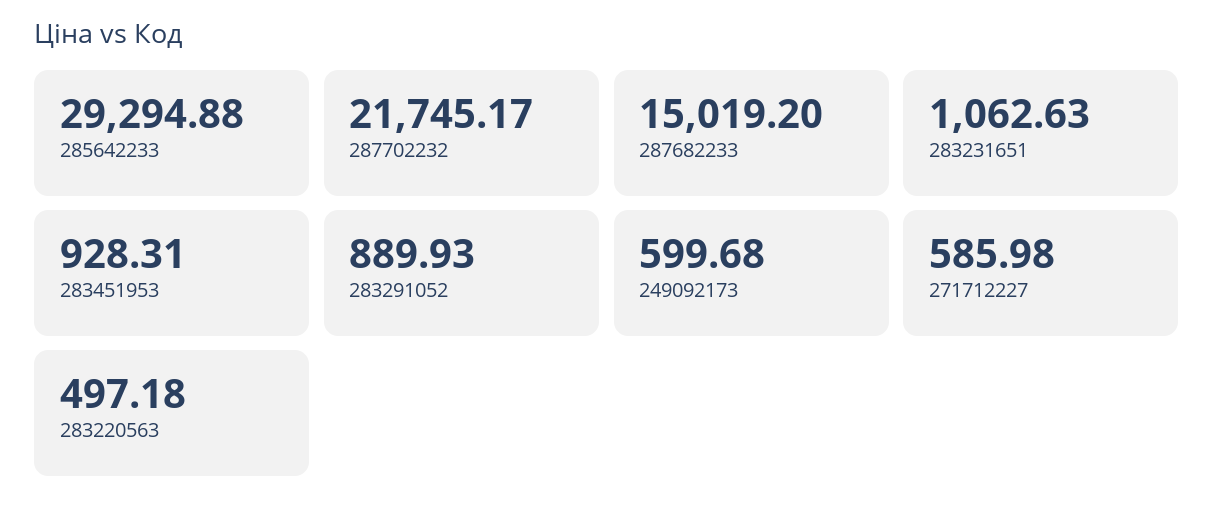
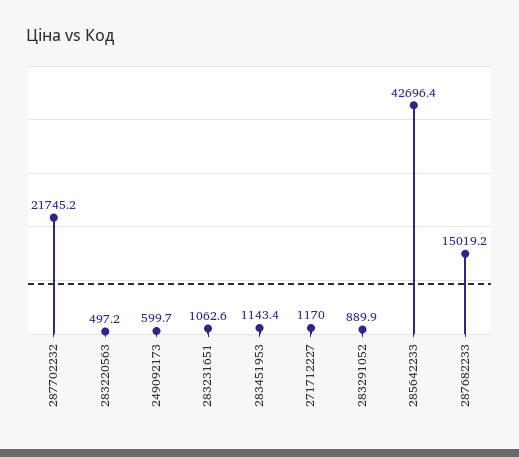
  {
-   "285642233": 29294.88,
+   "285642233": 42696.4,
    "287702232": 21745.17,
    "287682233": 15019.2,
    "283231651": 1062.63,
-   "283451953": 928.31,
+   "283451953": 1143.4,
    "283291052": 889.93,
    "249092173": 599.68,
-   "271712227": 585.98,
+   "271712227": 1170,
    "283220563": 497.18
  }

